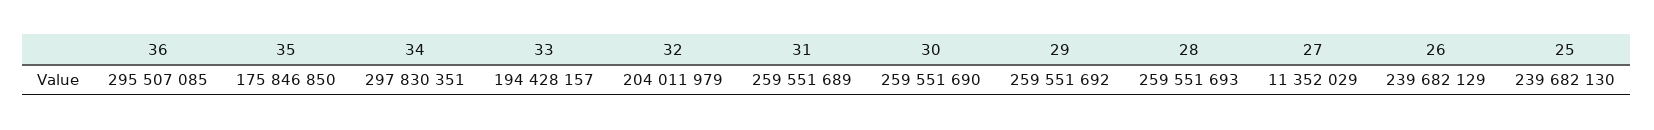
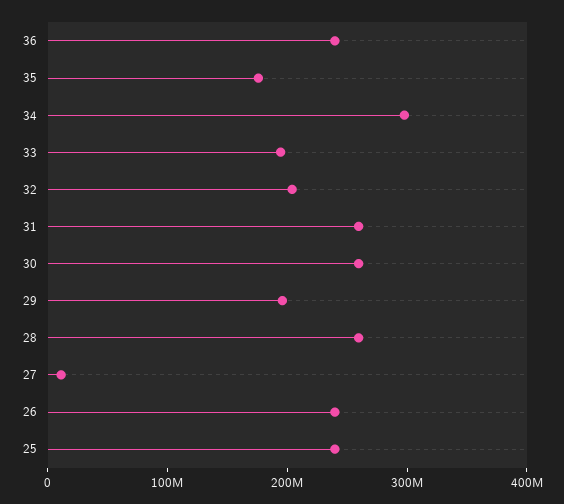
  {
-   "36": 295507085,
+   "36": 240000000,
    "35": 175846850,
    "34": 297830351,
    "33": 194428157,
    "32": 204011979,
    "31": 259551689,
    "30": 259551690,
-   "29": 259551692,
+   "29": 200000000,
    "28": 259551693,
    "27": 11352029,
    "26": 239682129,
    "25": 239682130
  }

